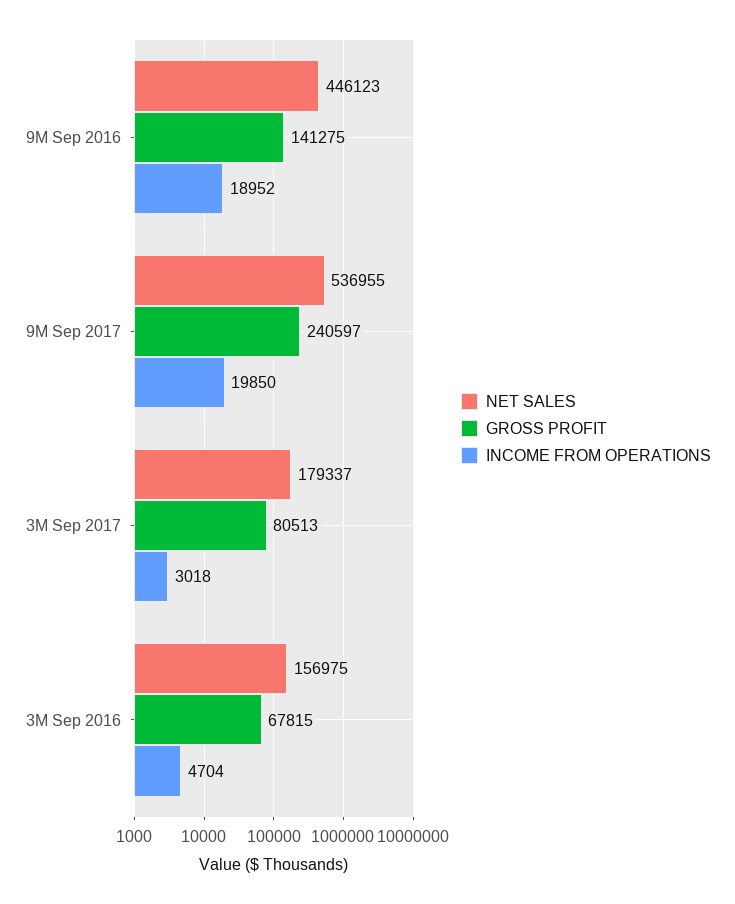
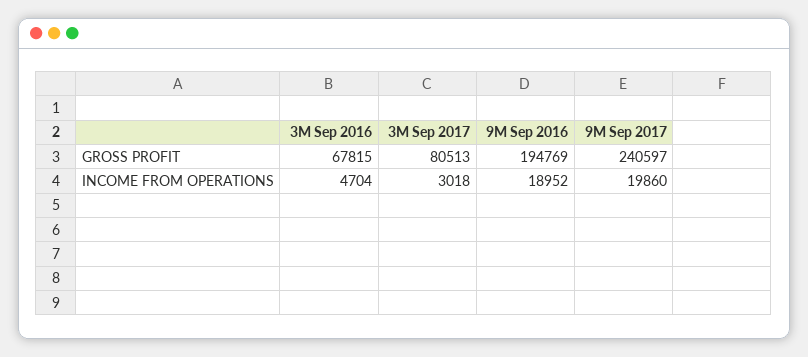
  {
-   "NET SALES": {
-     "9M Sep 2016": 446123,
-     "9M Sep 2017": 536955,
-     "3M Sep 2017": 179337,
-     "3M Sep 2016": 156975
-   },
    "GROSS PROFIT": {
-     "9M Sep 2016": 141275,
+     "9M Sep 2016": 194769,
      "9M Sep 2017": 240597,
      "3M Sep 2017": 80513,
      "3M Sep 2016": 67815
    },
    "INCOME FROM OPERATIONS": {
      "9M Sep 2016": 18952,
-     "9M Sep 2017": 19850,
+     "9M Sep 2017": 19860,
      "3M Sep 2017": 3018,
      "3M Sep 2016": 4704
    }
  }

